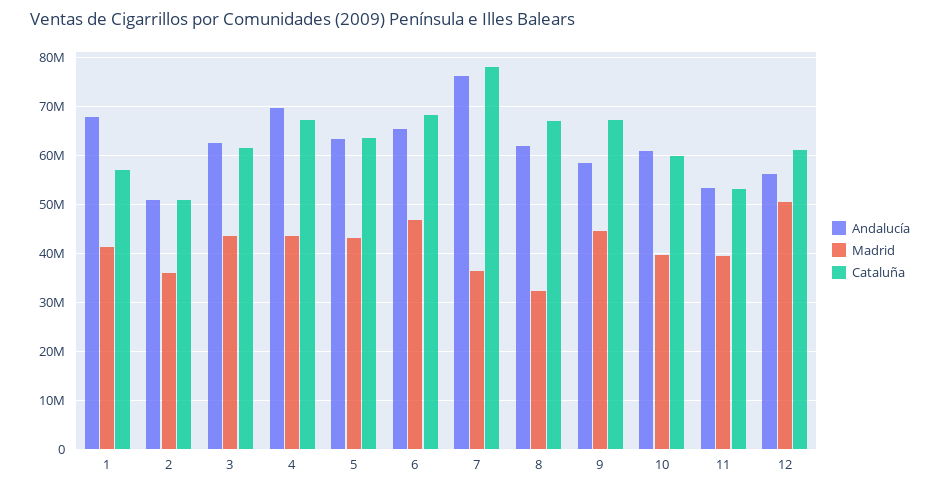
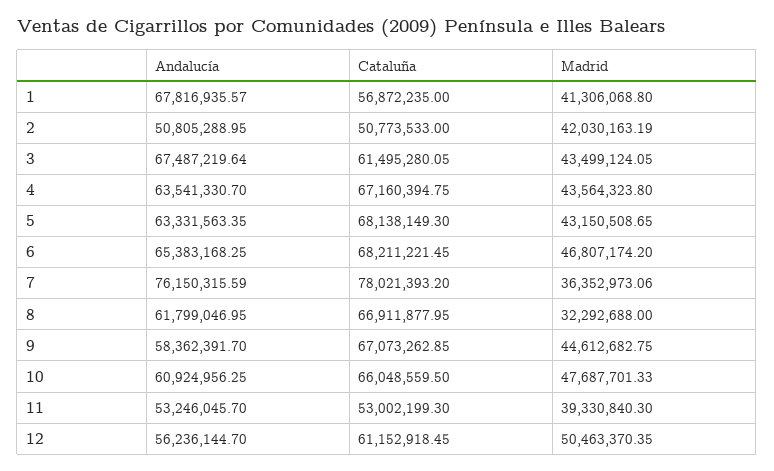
  {
    "Andalucía": {
      "1": 67816935.57,
      "2": 50805288.95,
-     "3": 62000000,
+     "3": 67487219.64,
-     "4": 70000000,
+     "4": 63541330.7,
      "5": 63331563.35,
      "6": 65383168.25,
      "7": 76150315.59,
      "8": 61799046.95,
      "9": 58362391.7,
      "10": 60924956.25,
      "11": 53246045.7,
      "12": 56236144.7
    },
    "Madrid": {
      "1": 41306068.8,
-     "2": 36000000,
+     "2": 42030163.19,
      "3": 43499124.05,
      "4": 43564323.8,
      "5": 43150508.65,
      "6": 46807174.2,
      "7": 36352973.06,
      "8": 32292688,
      "9": 44612682.75,
-     "10": 40000000,
+     "10": 47687701.33,
      "11": 39330840.3,
      "12": 50463370.35
    },
    "Cataluña": {
      "1": 56872235,
      "2": 50773533,
      "3": 61495280.05,
      "4": 67160394.75,
-     "5": 64000000,
+     "5": 68138149.3,
      "6": 68211221.45,
      "7": 78021393.2,
      "8": 66911877.95,
      "9": 67073262.85,
-     "10": 60000000,
+     "10": 66048559.5,
      "11": 53002199.3,
      "12": 61152918.45
    }
  }

